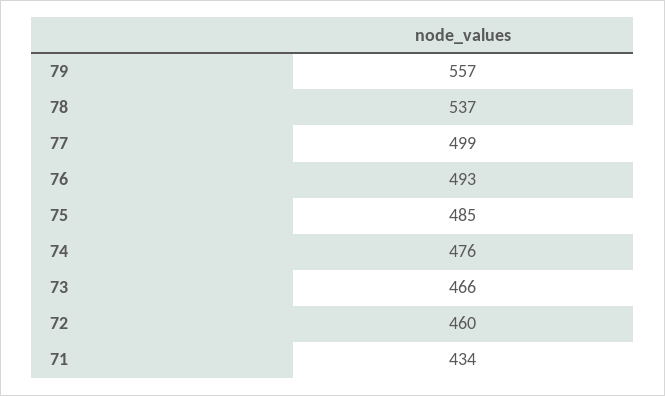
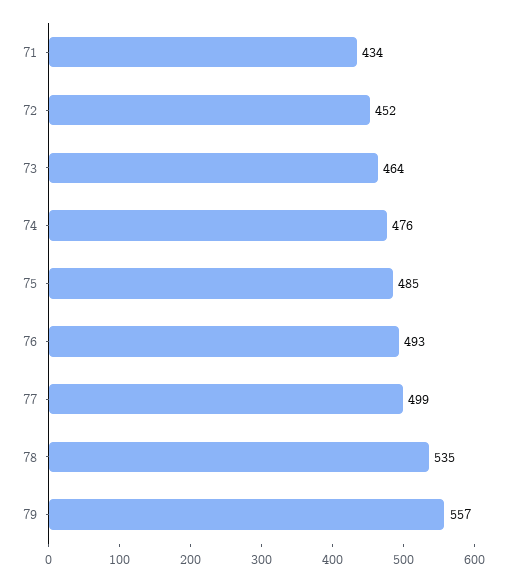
  {
    "79": 557,
-   "78": 537,
+   "78": 535,
    "77": 499,
    "76": 493,
    "75": 485,
    "74": 476,
-   "73": 466,
+   "73": 464,
-   "72": 460,
+   "72": 452,
    "71": 434
  }

